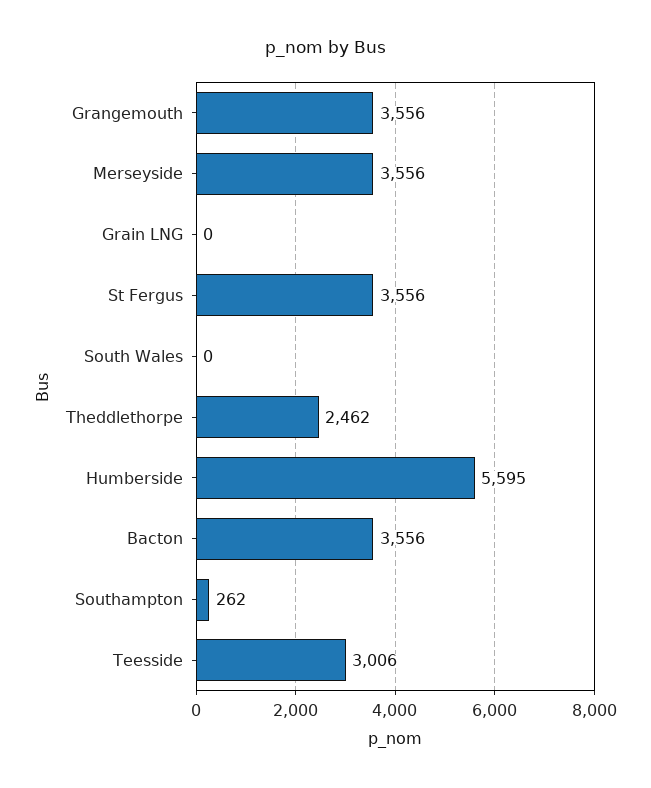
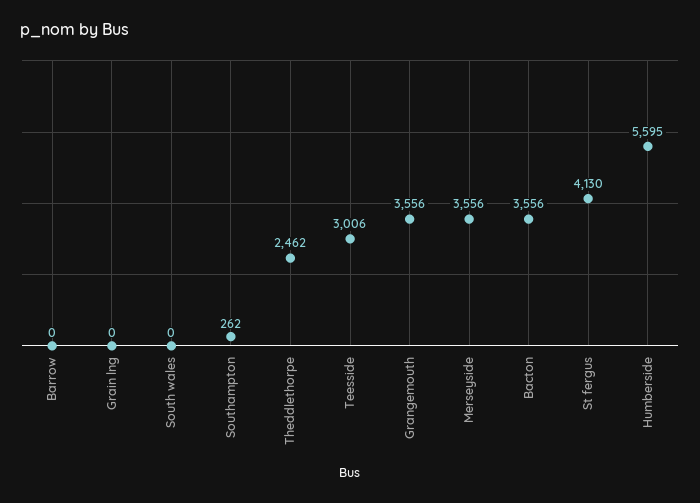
  {
    "Grangemouth": 3556,
    "Merseyside": 3556,
    "Grain LNG": 0,
-   "St Fergus": 3556,
+   "St Fergus": 4130,
    "South Wales": 0,
    "Theddlethorpe": 2462,
    "Humberside": 5595,
    "Bacton": 3556,
    "Southampton": 262,
-   "Teesside": 3006
+   "Teesside": 3006,
+   "Barrow": 0
  }

